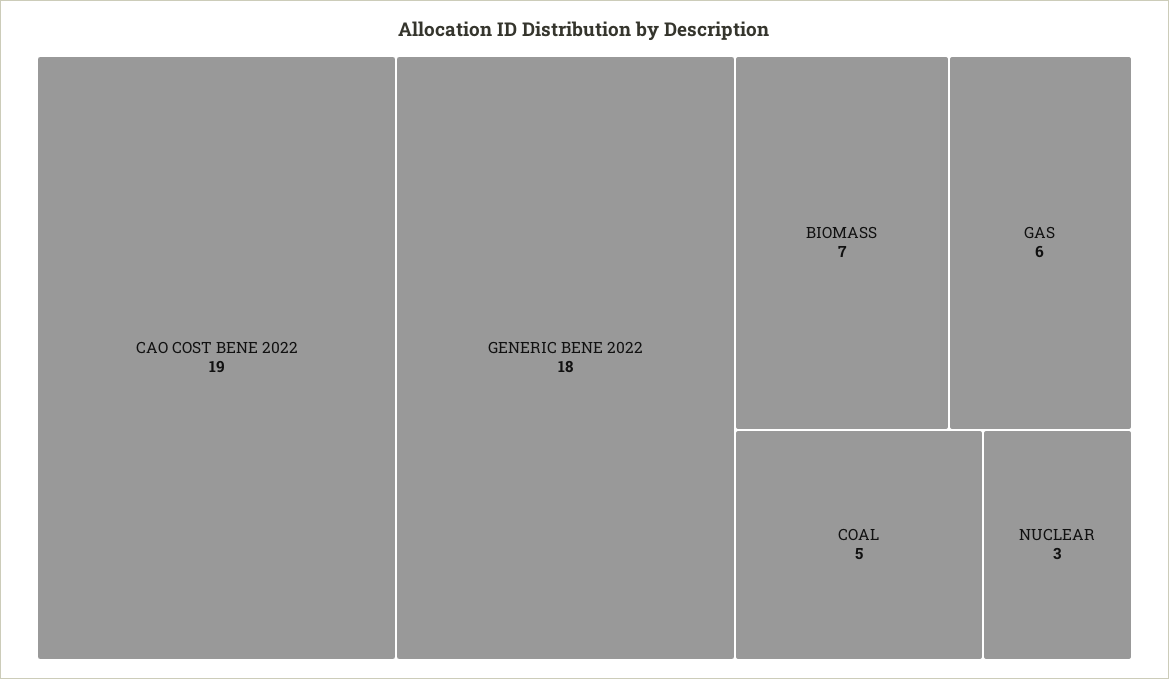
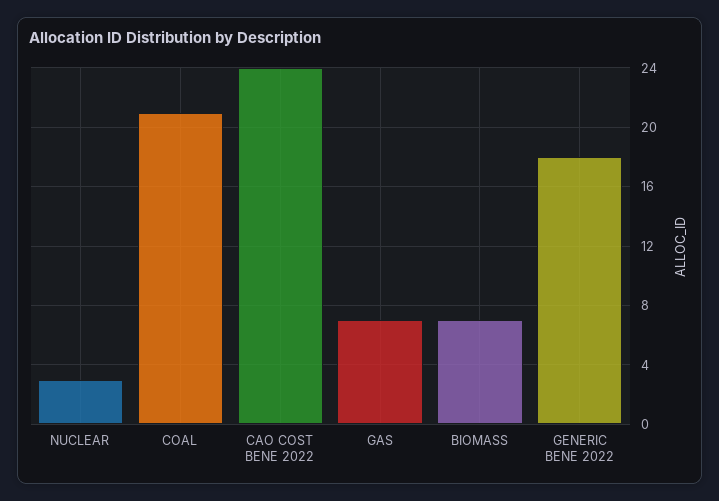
  {
-   "CAO COST BENE 2022": 19,
+   "CAO COST BENE 2022": 24,
    "GENERIC BENE 2022": 18,
    "BIOMASS": 7,
-   "GAS": 6,
+   "GAS": 7,
-   "COAL": 5,
+   "COAL": 21,
    "NUCLEAR": 3
  }

